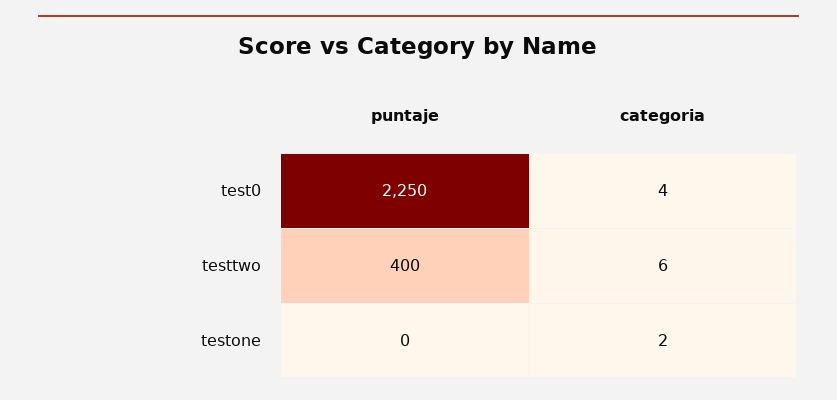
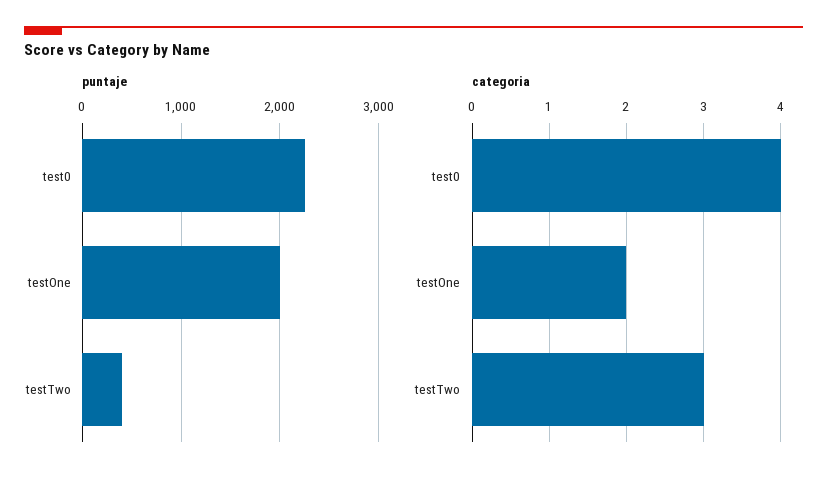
  {
    "puntaje": {
      "test0": 2250,
      "testtwo": 400,
-     "testone": 0
+     "testone": 2000
    },
    "categoria": {
      "test0": 4,
-     "testtwo": 6,
+     "testtwo": 3,
      "testone": 2
    }
  }

